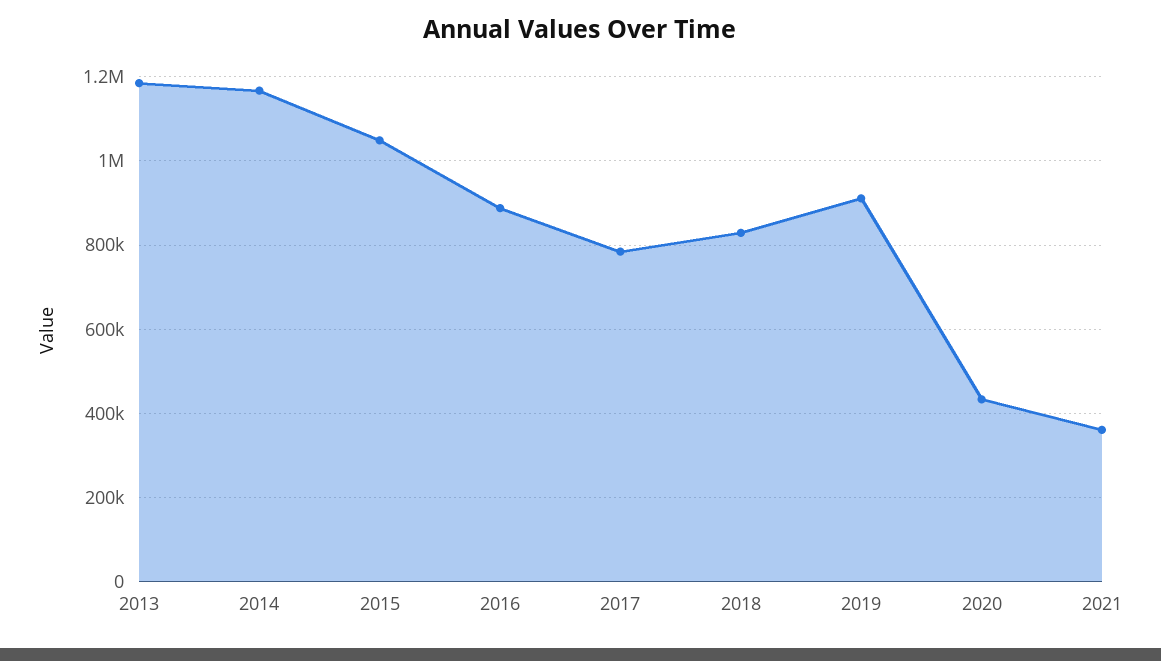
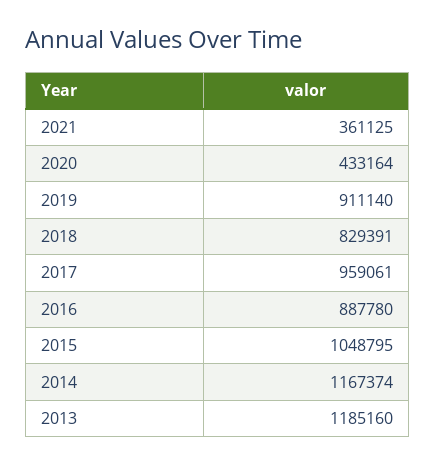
  {
    "2013": 1185160,
    "2014": 1167374,
    "2015": 1048795,
    "2016": 887780,
-   "2017": 780000,
+   "2017": 959061,
    "2018": 829391,
    "2019": 911140,
    "2020": 433164,
    "2021": 361125
  }

